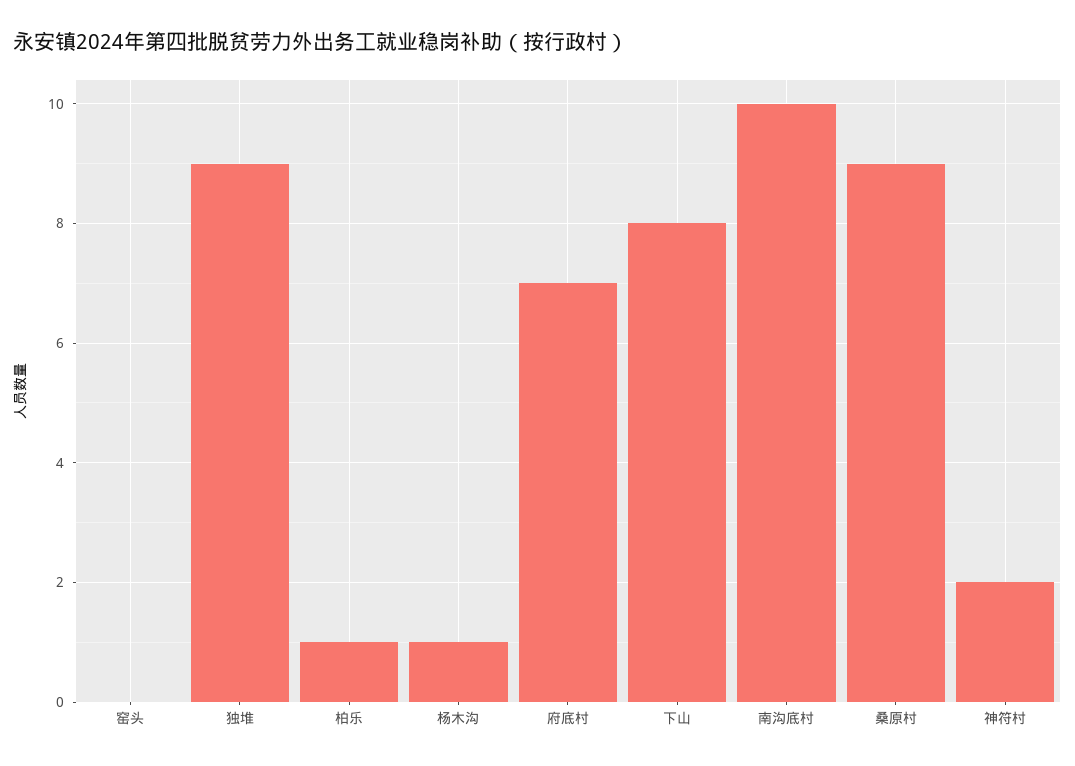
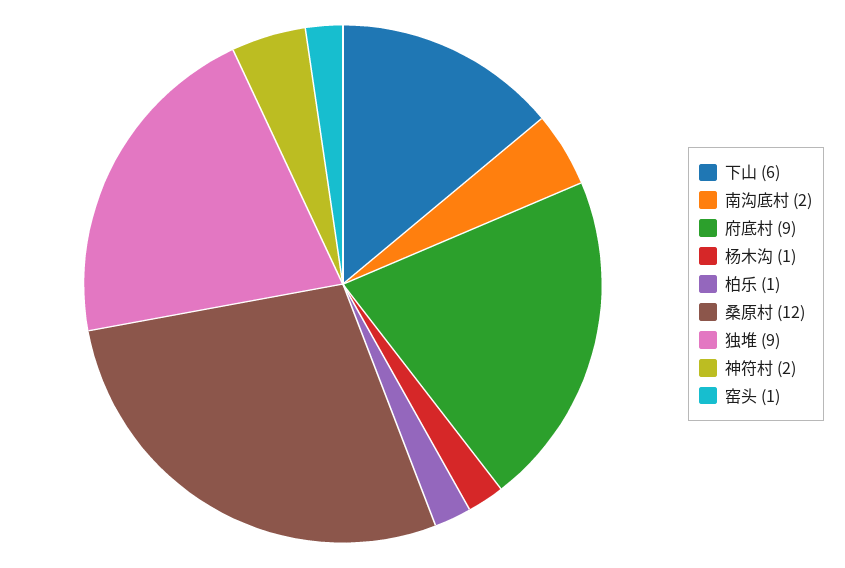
  {
-   "窑头": 0,
+   "窑头": 1,
    "独堆": 9,
    "柏乐": 1,
    "杨木沟": 1,
-   "府底村": 7,
+   "府底村": 9,
-   "下山": 8,
+   "下山": 6,
-   "南沟底村": 10,
+   "南沟底村": 2,
-   "桑原村": 9,
+   "桑原村": 12,
    "神符村": 2
  }

